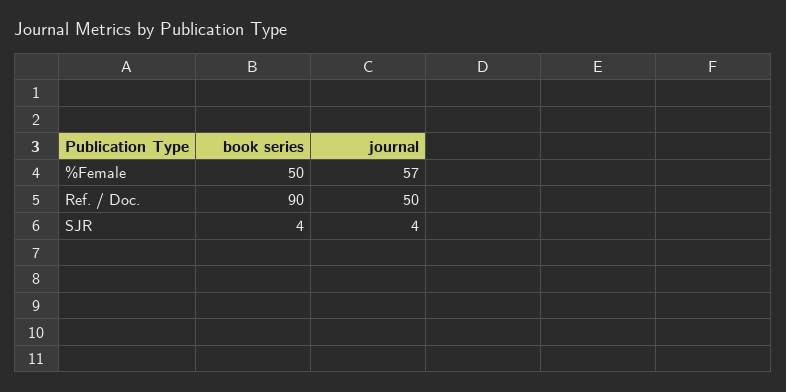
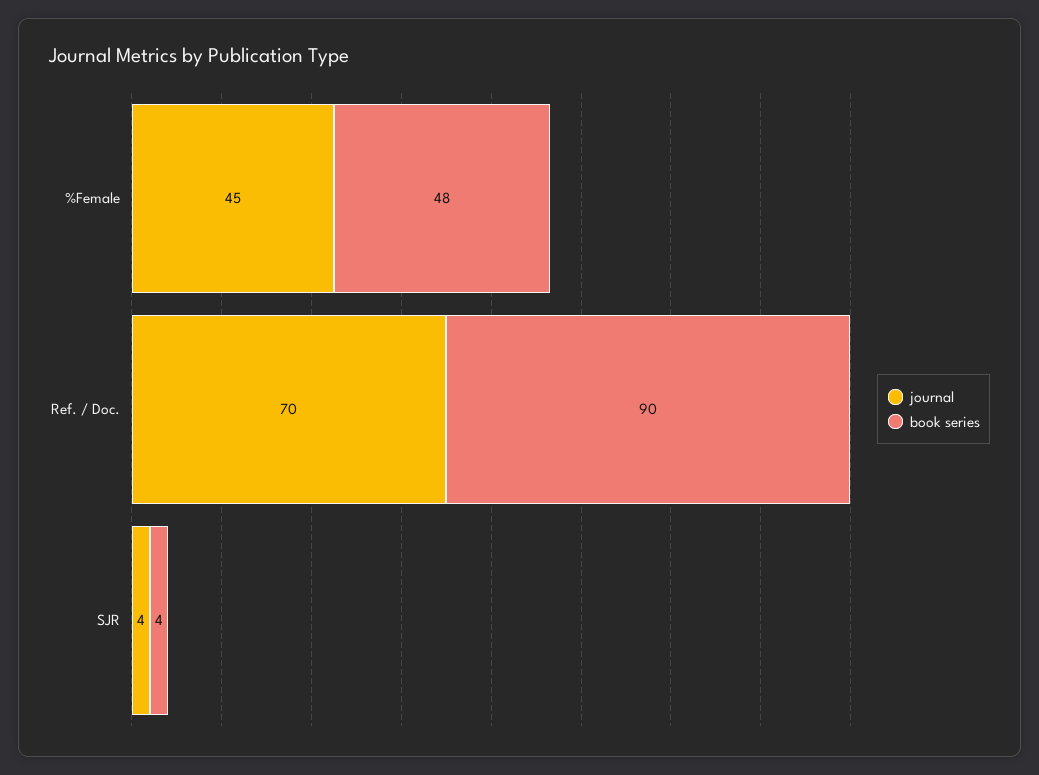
  {
    "book series": {
-     "%Female": 50,
+     "%Female": 48,
      "Ref. / Doc.": 90,
      "SJR": 4
    },
    "journal": {
-     "%Female": 57,
+     "%Female": 45,
-     "Ref. / Doc.": 50,
+     "Ref. / Doc.": 70,
      "SJR": 4
    }
  }

